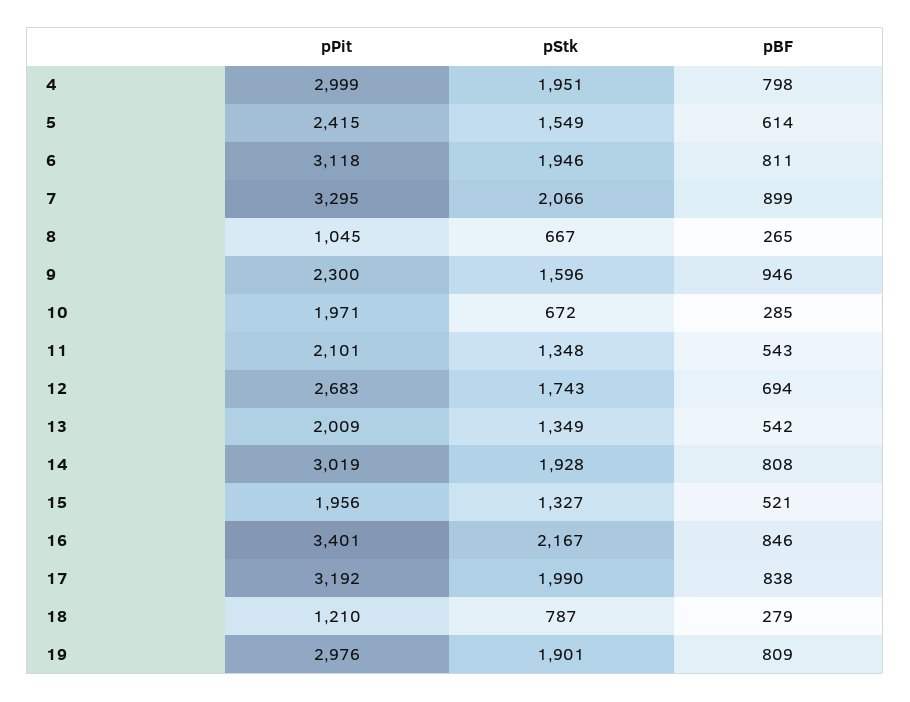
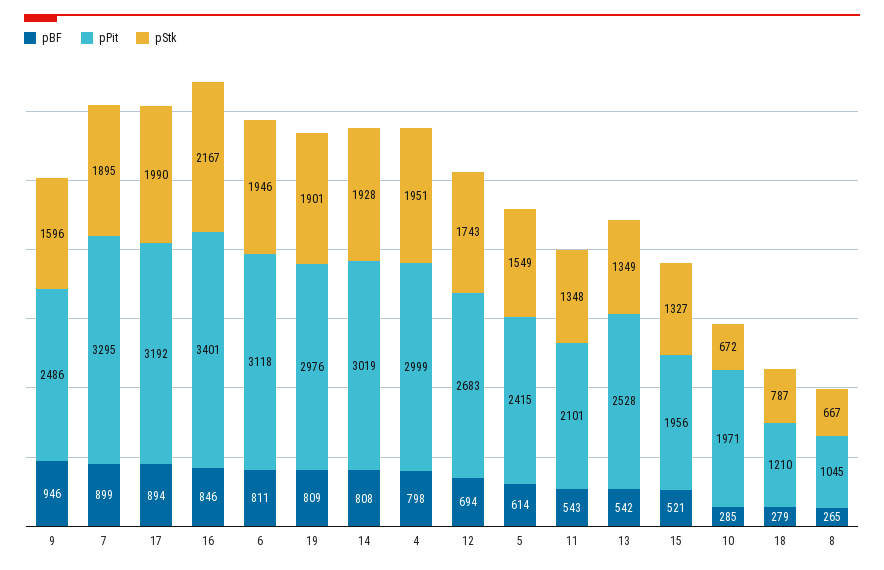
  {
    "pPit": {
      "4": 2999,
      "5": 2415,
      "6": 3118,
      "7": 3295,
      "8": 1045,
-     "9": 2300,
+     "9": 2486,
      "10": 1971,
      "11": 2101,
      "12": 2683,
-     "13": 2009,
+     "13": 2528,
      "14": 3019,
      "15": 1956,
      "16": 3401,
      "17": 3192,
      "18": 1210,
      "19": 2976
    },
    "pStk": {
      "4": 1951,
      "5": 1549,
      "6": 1946,
-     "7": 2066,
+     "7": 1895,
      "8": 667,
      "9": 1596,
      "10": 672,
      "11": 1348,
      "12": 1743,
      "13": 1349,
      "14": 1928,
      "15": 1327,
      "16": 2167,
      "17": 1990,
      "18": 787,
      "19": 1901
    },
    "pBF": {
      "4": 798,
      "5": 614,
      "6": 811,
      "7": 899,
      "8": 265,
      "9": 946,
      "10": 285,
      "11": 543,
      "12": 694,
      "13": 542,
      "14": 808,
      "15": 521,
      "16": 846,
-     "17": 838,
+     "17": 894,
      "18": 279,
      "19": 809
    }
  }

